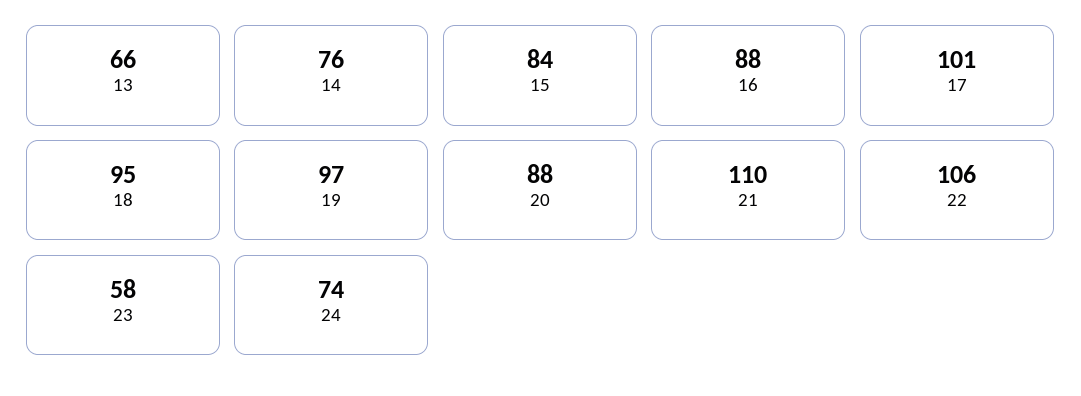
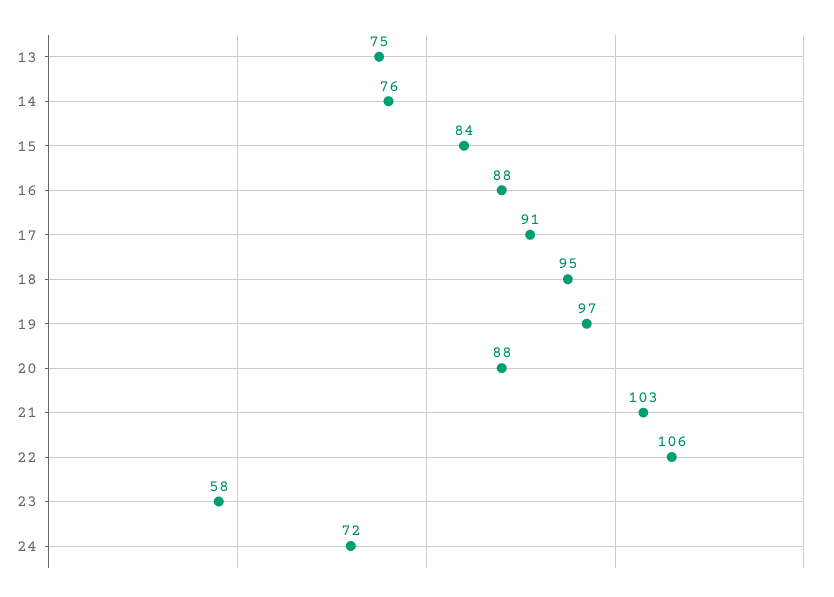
  {
-   "13": 66,
+   "13": 75,
    "14": 76,
    "15": 84,
    "16": 88,
-   "17": 101,
+   "17": 91,
    "18": 95,
    "19": 97,
    "20": 88,
-   "21": 110,
+   "21": 103,
    "22": 106,
    "23": 58,
-   "24": 74
+   "24": 72
  }

